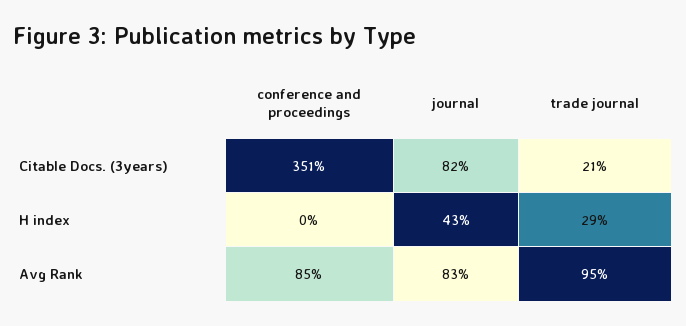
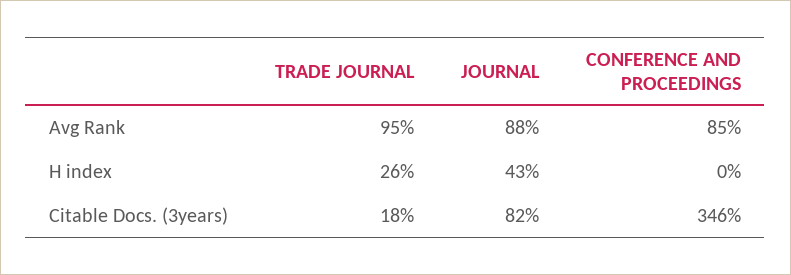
  {
    "conference and proceedings": {
-     "Citable Docs. (3years)": 351,
+     "Citable Docs. (3years)": 346,
      "H index": 0,
      "Avg Rank": 85
    },
    "journal": {
      "Citable Docs. (3years)": 82,
      "H index": 43,
-     "Avg Rank": 83
+     "Avg Rank": 88
    },
    "trade journal": {
-     "Citable Docs. (3years)": 21,
+     "Citable Docs. (3years)": 18,
-     "H index": 29,
+     "H index": 26,
      "Avg Rank": 95
    }
  }

